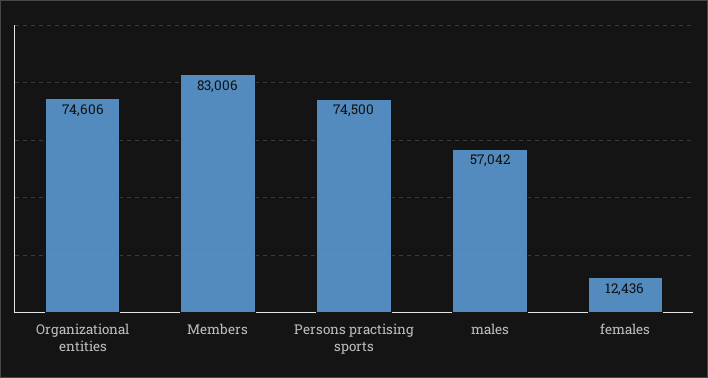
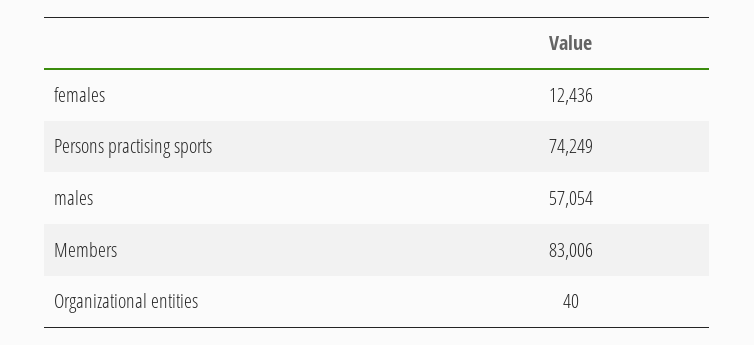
  {
-   "Organizational entities": 74606,
+   "Organizational entities": 40,
    "Members": 83006,
-   "Persons practising sports": 74500,
+   "Persons practising sports": 74249,
-   "males": 57042,
+   "males": 57054,
    "females": 12436
  }

